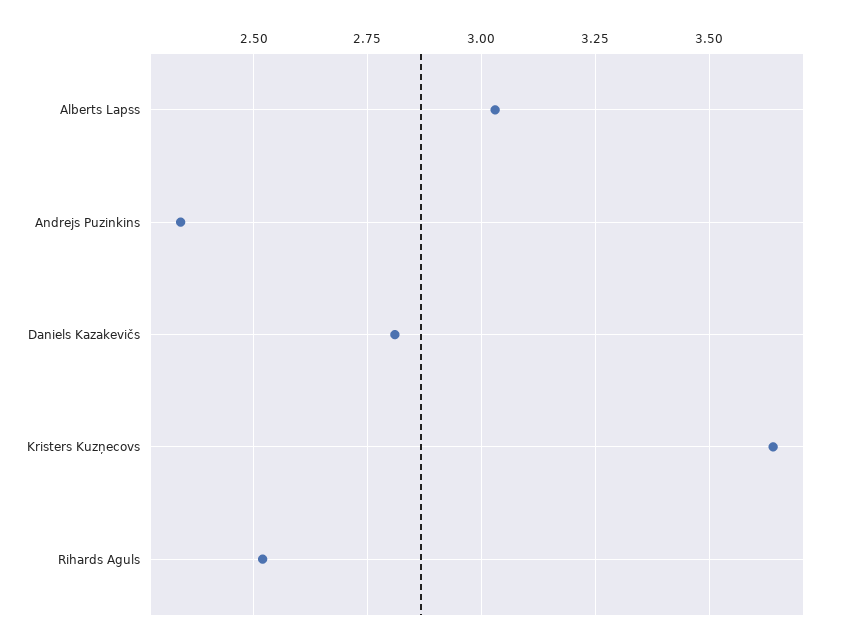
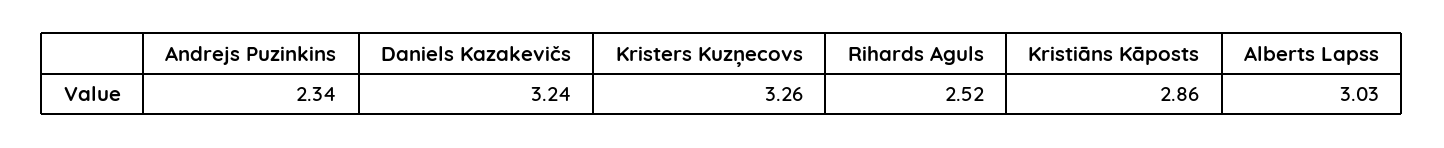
  {
    "Alberts Lapss": 3.03,
    "Andrejs Puzinkins": 2.34,
-   "Daniels Kazakevičs": 2.8,
+   "Daniels Kazakevičs": 3.24,
-   "Kristers Kuzņecovs": 3.65,
+   "Kristers Kuzņecovs": 3.26,
-   "Rihards Aguls": 2.52
+   "Rihards Aguls": 2.52,
+   "Kristiāns Kāposts": 2.86
  }

